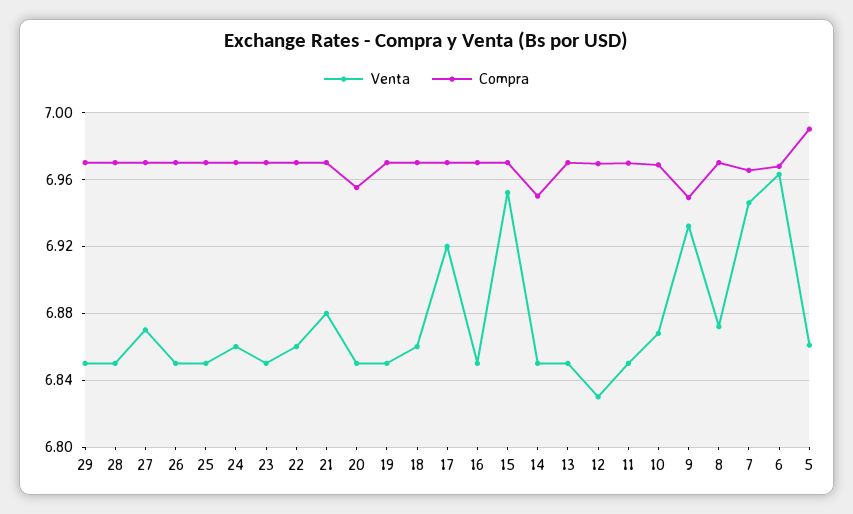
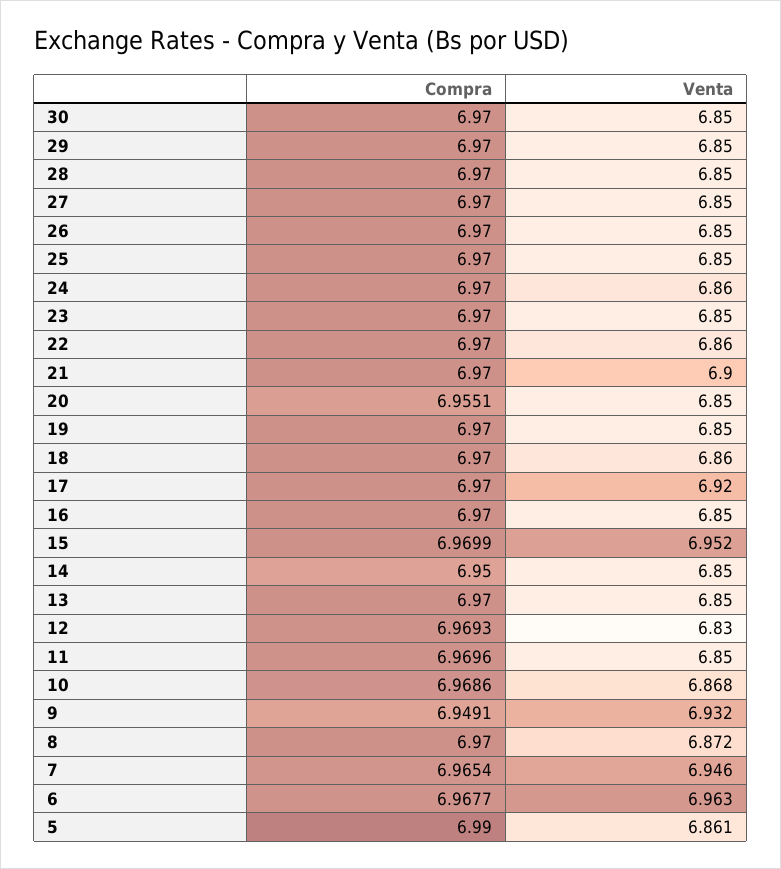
  {
    "Venta": {
      "29": 6.85,
      "28": 6.85,
-     "27": 6.87,
+     "27": 6.85,
      "26": 6.85,
      "25": 6.85,
      "24": 6.86,
      "23": 6.85,
      "22": 6.86,
-     "21": 6.88,
+     "21": 6.9,
      "20": 6.85,
      "19": 6.85,
      "18": 6.86,
      "17": 6.92,
      "16": 6.85,
      "15": 6.952,
      "14": 6.85,
      "13": 6.85,
      "12": 6.83,
      "11": 6.85,
      "10": 6.868,
      "9": 6.932,
      "8": 6.872,
      "7": 6.946,
      "6": 6.963,
-     "5": 6.861
+     "5": 6.861,
+     "30": 6.85
    },
    "Compra": {
      "29": 6.97,
      "28": 6.97,
      "27": 6.97,
      "26": 6.97,
      "25": 6.97,
      "24": 6.97,
      "23": 6.97,
      "22": 6.97,
      "21": 6.97,
      "20": 6.9551,
      "19": 6.97,
      "18": 6.97,
      "17": 6.97,
      "16": 6.97,
      "15": 6.9699,
      "14": 6.95,
      "13": 6.97,
      "12": 6.9693,
      "11": 6.9696,
      "10": 6.9686,
      "9": 6.9491,
      "8": 6.97,
      "7": 6.9654,
      "6": 6.9677,
-     "5": 6.99
+     "5": 6.99,
+     "30": 6.97
    }
  }

